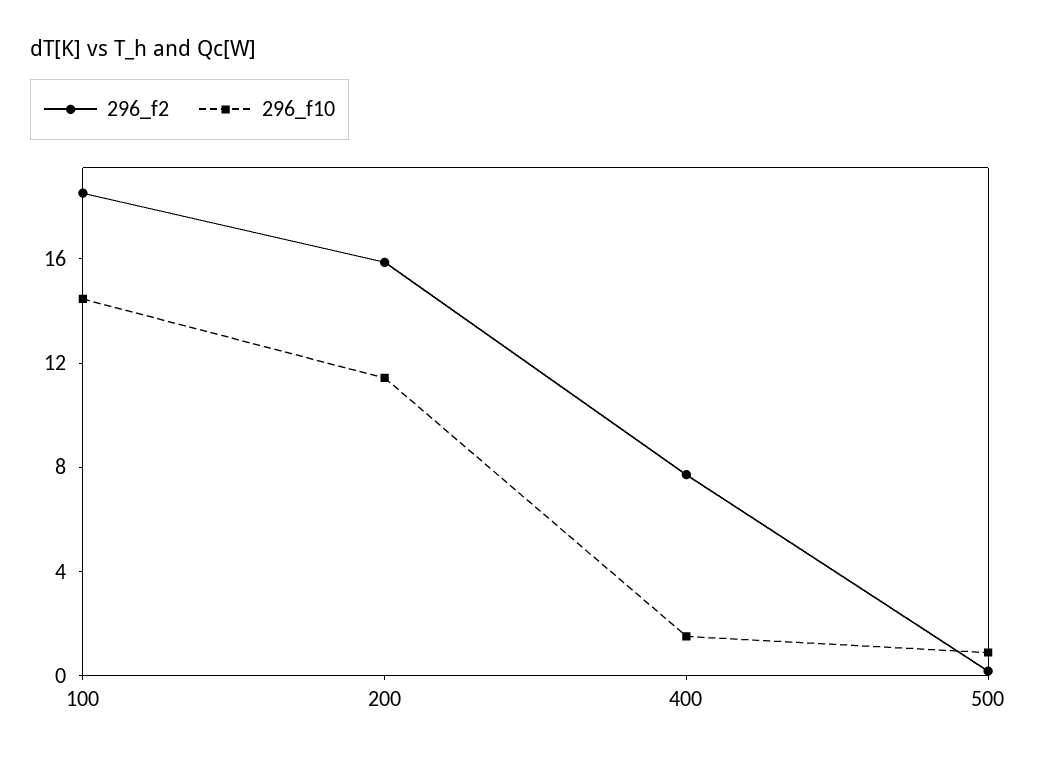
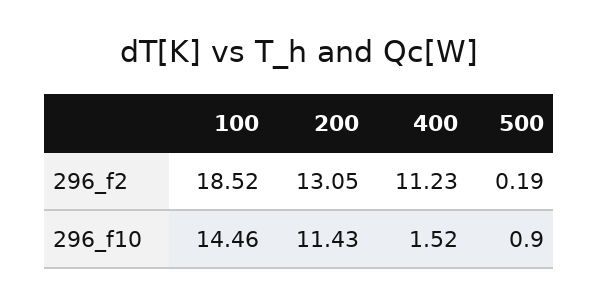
  {
    "296_f2": {
      "100": 18.52,
-     "200": 16,
+     "200": 13.05,
-     "400": 8,
+     "400": 11.23,
      "500": 0.19
    },
    "296_f10": {
      "100": 14.46,
      "200": 11.43,
      "400": 1.52,
      "500": 0.9
    }
  }

